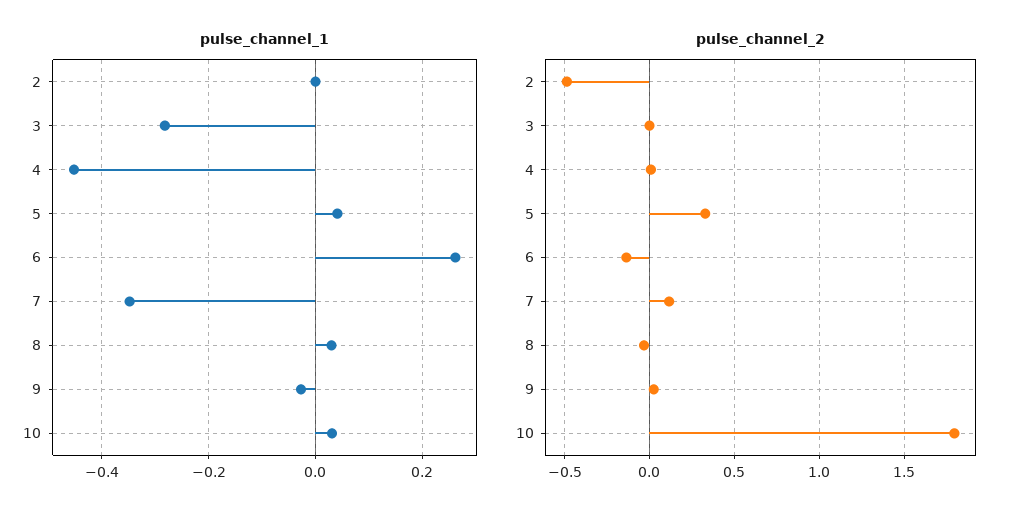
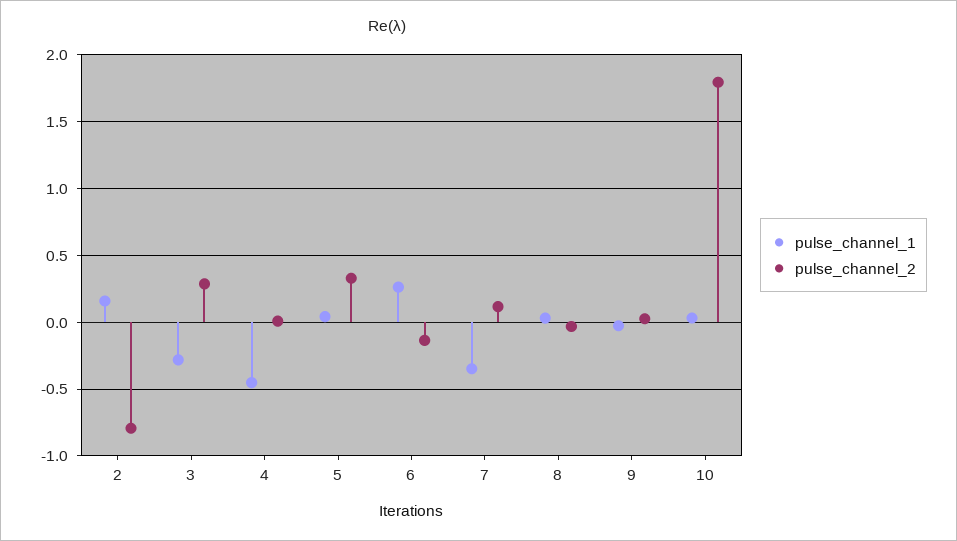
  {
    "pulse_channel_1": {
-     "2": 0,
+     "2": 0.15,
      "3": -0.28,
      "4": -0.46,
      "5": 0.04,
      "6": 0.26,
      "7": -0.34,
      "8": 0.04,
      "9": -0.02,
      "10": 0.04
    },
    "pulse_channel_2": {
-     "2": -0.5,
+     "2": -0.8,
-     "3": 0,
+     "3": 0.3,
      "4": 0,
      "5": 0.35,
      "6": -0.15,
      "7": 0.1,
      "8": -0.05,
      "9": 0.05,
      "10": 1.8
    }
  }

